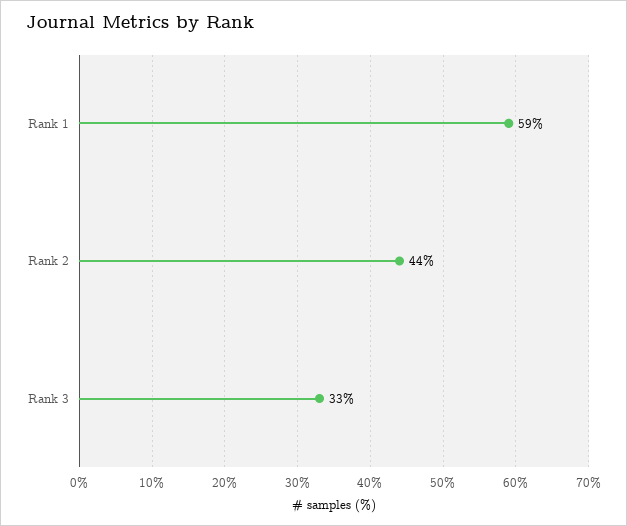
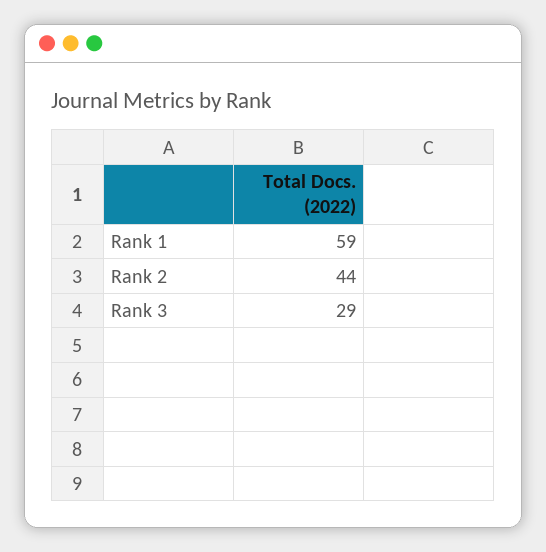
  {
    "Rank 1": 59,
    "Rank 2": 44,
-   "Rank 3": 33
+   "Rank 3": 29
  }

